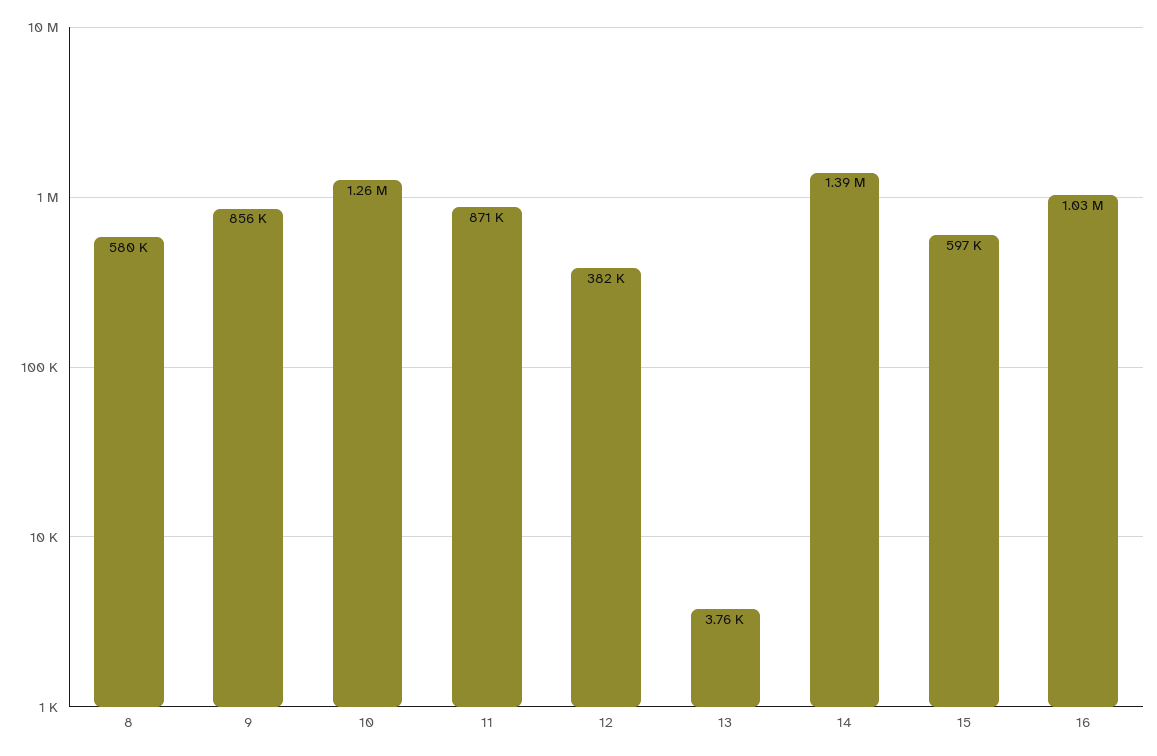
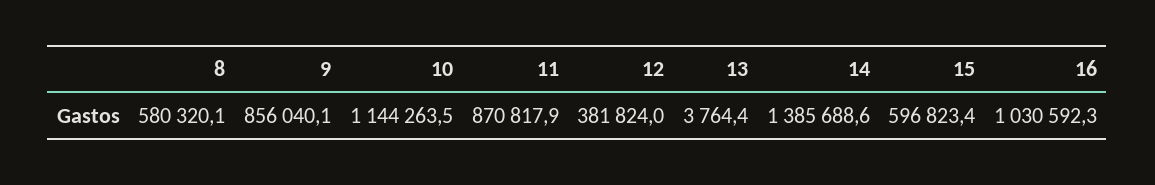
  {
    "8": 580320.1,
    "9": 856040.1,
-   "10": 1260000,
+   "10": 1144263.5,
    "11": 870817.9,
    "12": 381824,
    "13": 3764.4,
    "14": 1385688.6,
    "15": 596823.4,
    "16": 1030592.3
  }

